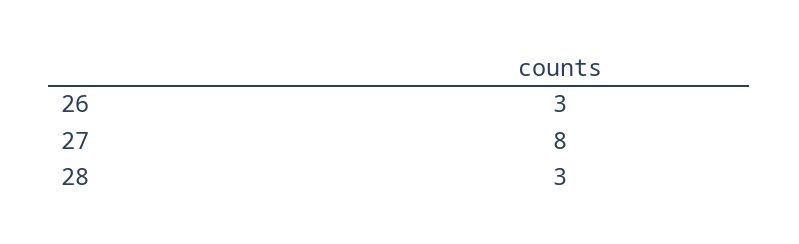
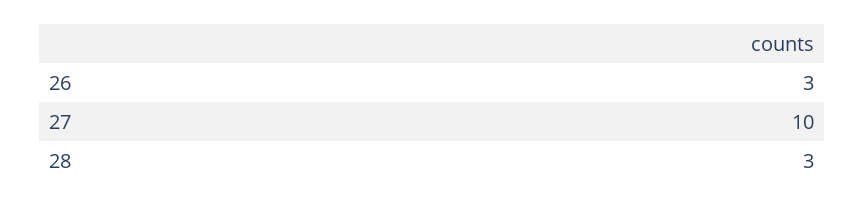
  {
    "26": 3,
-   "27": 8,
+   "27": 10,
    "28": 3
  }

